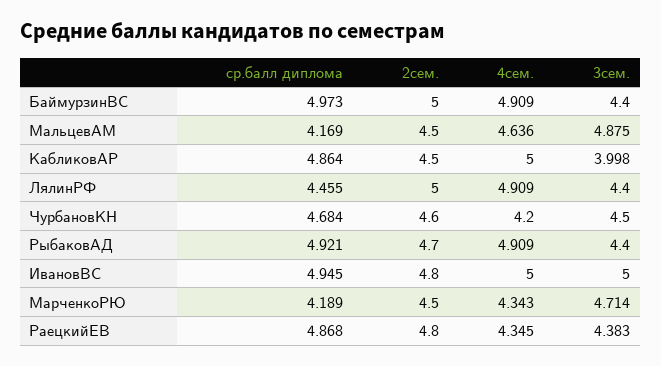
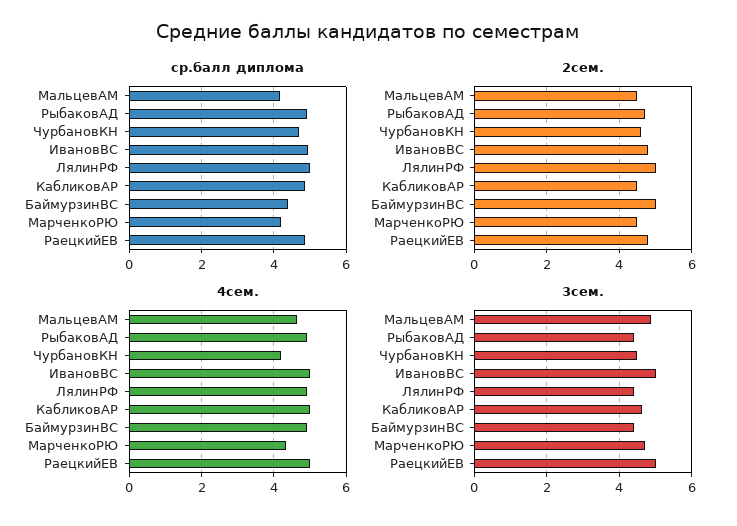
  {
    "ср.балл диплома": {
-     "БаймурзинВС": 4.973,
+     "БаймурзинВС": 4.4,
      "МальцевАМ": 4.169,
      "КабликовАР": 4.864,
-     "ЛялинРФ": 4.455,
+     "ЛялинРФ": 5,
      "ЧурбановКН": 4.684,
      "РыбаковАД": 4.921,
      "ИвановВС": 4.945,
      "МарченкоРЮ": 4.189,
      "РаецкийЕВ": 4.868
    },
    "2сем.": {
      "БаймурзинВС": 5,
      "МальцевАМ": 4.5,
      "КабликовАР": 4.5,
      "ЛялинРФ": 5,
      "ЧурбановКН": 4.6,
      "РыбаковАД": 4.7,
      "ИвановВС": 4.8,
      "МарченкоРЮ": 4.5,
      "РаецкийЕВ": 4.8
    },
    "4сем.": {
      "БаймурзинВС": 4.909,
      "МальцевАМ": 4.636,
      "КабликовАР": 5,
      "ЛялинРФ": 4.909,
      "ЧурбановКН": 4.2,
      "РыбаковАД": 4.909,
      "ИвановВС": 5,
      "МарченкоРЮ": 4.343,
-     "РаецкийЕВ": 4.345
+     "РаецкийЕВ": 5
    },
    "3сем.": {
      "БаймурзинВС": 4.4,
      "МальцевАМ": 4.875,
-     "КабликовАР": 3.998,
+     "КабликовАР": 4.6,
      "ЛялинРФ": 4.4,
      "ЧурбановКН": 4.5,
      "РыбаковАД": 4.4,
      "ИвановВС": 5,
      "МарченкоРЮ": 4.714,
-     "РаецкийЕВ": 4.383
+     "РаецкийЕВ": 5
    }
  }

